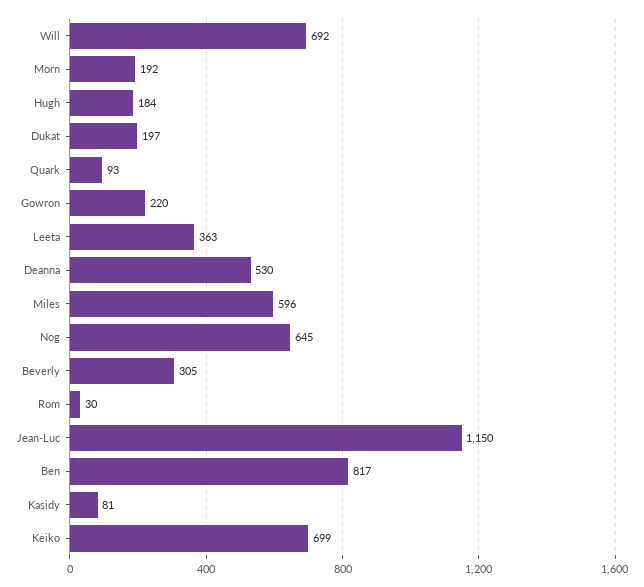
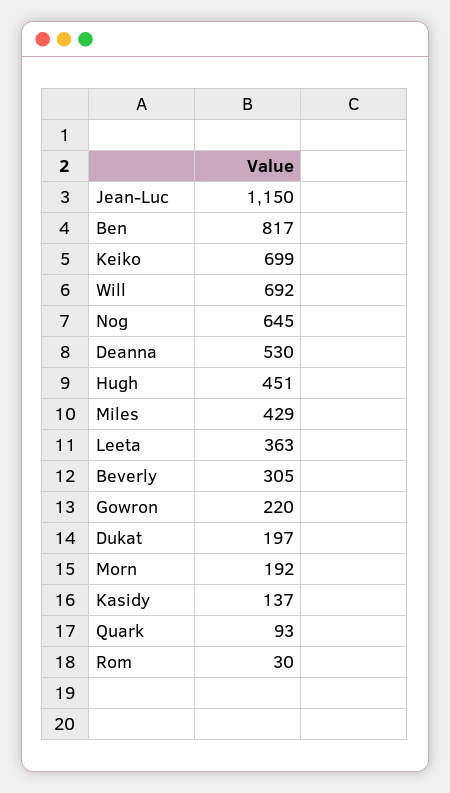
  {
    "Will": 692,
    "Morn": 192,
-   "Hugh": 184,
+   "Hugh": 451,
    "Dukat": 197,
    "Quark": 93,
    "Gowron": 220,
    "Leeta": 363,
    "Deanna": 530,
-   "Miles": 596,
+   "Miles": 429,
    "Nog": 645,
    "Beverly": 305,
    "Rom": 30,
    "Jean-Luc": 1150,
    "Ben": 817,
-   "Kasidy": 81,
+   "Kasidy": 137,
    "Keiko": 699
  }

